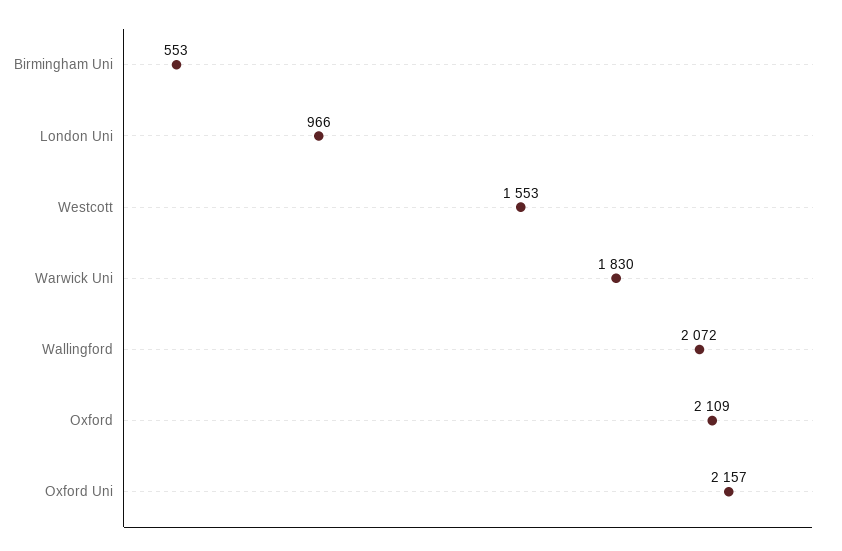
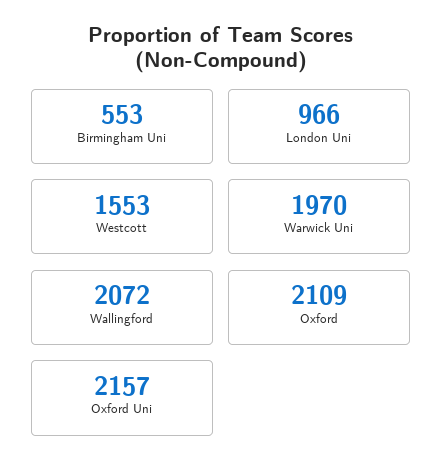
  {
    "Birmingham Uni": 553,
    "London Uni": 966,
    "Westcott": 1553,
-   "Warwick Uni": 1830,
+   "Warwick Uni": 1970,
    "Wallingford": 2072,
    "Oxford": 2109,
    "Oxford Uni": 2157
  }

